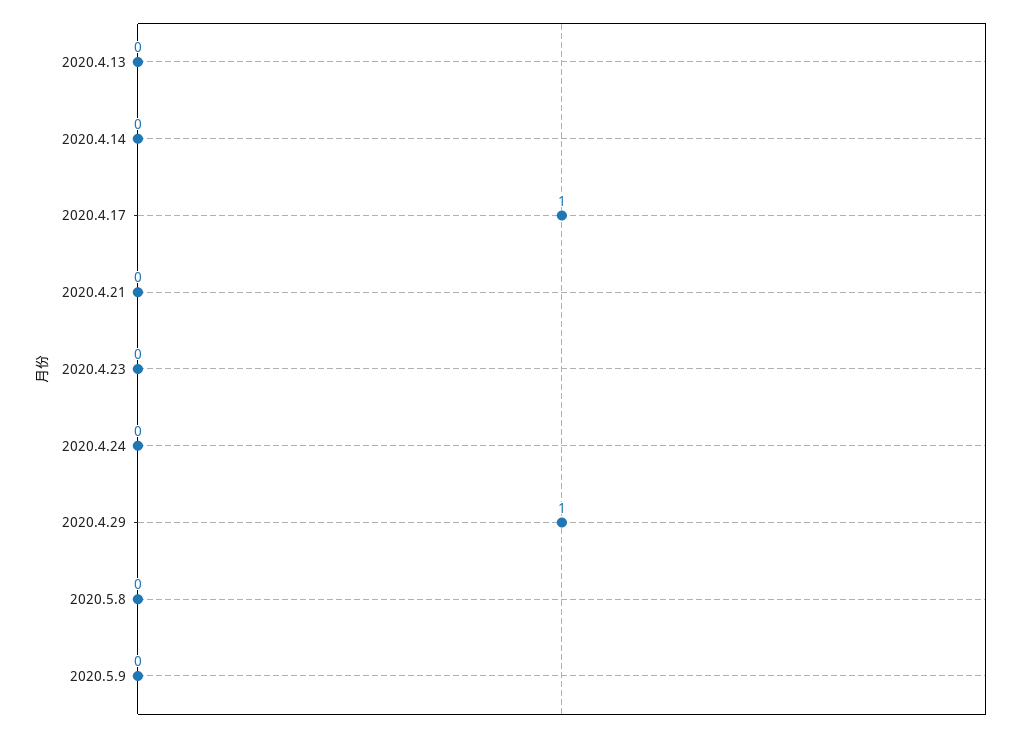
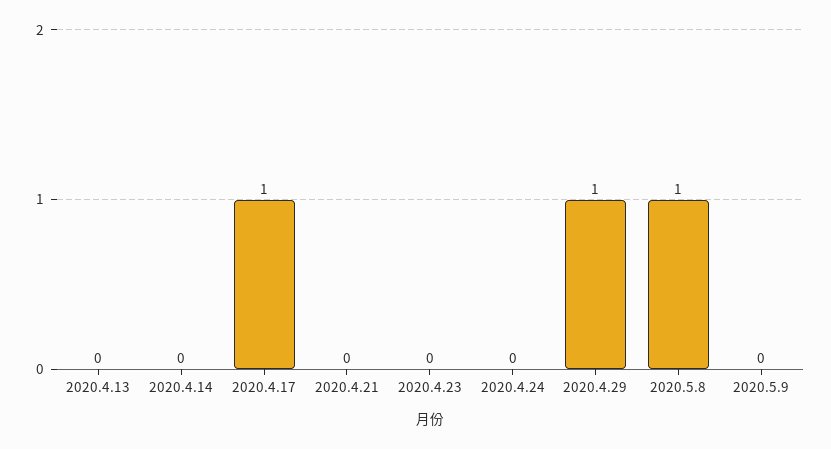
  {
    "2020.4.13": 0,
    "2020.4.14": 0,
    "2020.4.17": 1,
    "2020.4.21": 0,
    "2020.4.23": 0,
    "2020.4.24": 0,
    "2020.4.29": 1,
-   "2020.5.8": 0,
+   "2020.5.8": 1,
    "2020.5.9": 0
  }

